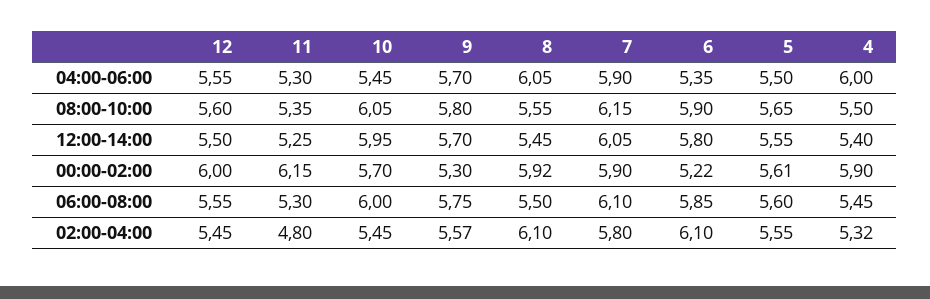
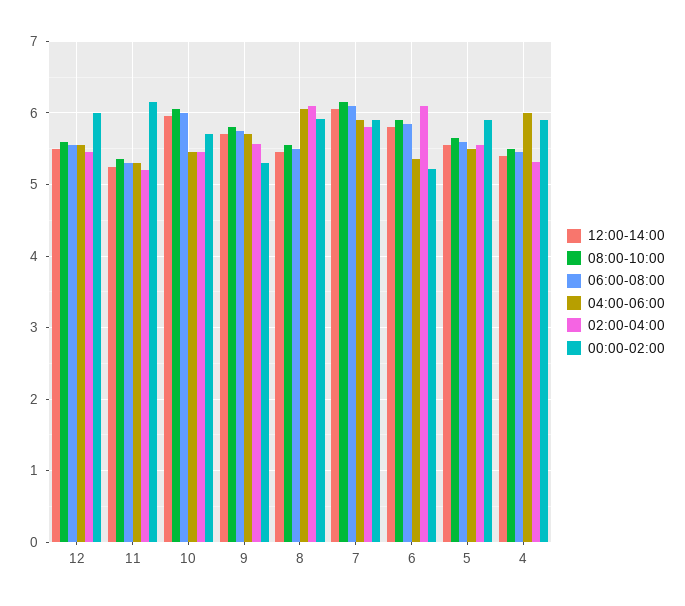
  {
    "04:00-06:00": {
      "12": 5.55,
      "11": 5.3,
      "10": 5.45,
      "9": 5.7,
      "8": 6.05,
      "7": 5.9,
      "6": 5.35,
      "5": 5.5,
      "4": 6
    },
    "08:00-10:00": {
      "12": 5.6,
      "11": 5.35,
      "10": 6.05,
      "9": 5.8,
      "8": 5.55,
      "7": 6.15,
      "6": 5.9,
      "5": 5.65,
      "4": 5.5
    },
    "12:00-14:00": {
      "12": 5.5,
      "11": 5.25,
      "10": 5.95,
      "9": 5.7,
      "8": 5.45,
      "7": 6.05,
      "6": 5.8,
      "5": 5.55,
      "4": 5.4
    },
    "00:00-02:00": {
      "12": 6,
      "11": 6.15,
      "10": 5.7,
      "9": 5.3,
      "8": 5.92,
      "7": 5.9,
      "6": 5.22,
-     "5": 5.61,
+     "5": 5.9,
      "4": 5.9
    },
    "06:00-08:00": {
      "12": 5.55,
      "11": 5.3,
      "10": 6,
      "9": 5.75,
      "8": 5.5,
      "7": 6.1,
      "6": 5.85,
      "5": 5.6,
      "4": 5.45
    },
    "02:00-04:00": {
      "12": 5.45,
-     "11": 4.8,
+     "11": 5.2,
      "10": 5.45,
      "9": 5.57,
      "8": 6.1,
      "7": 5.8,
      "6": 6.1,
      "5": 5.55,
      "4": 5.32
    }
  }

